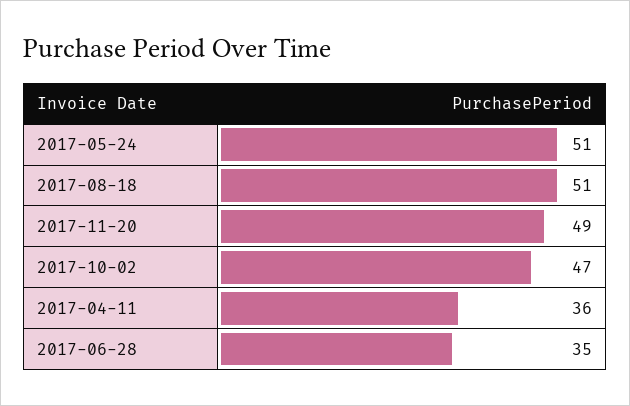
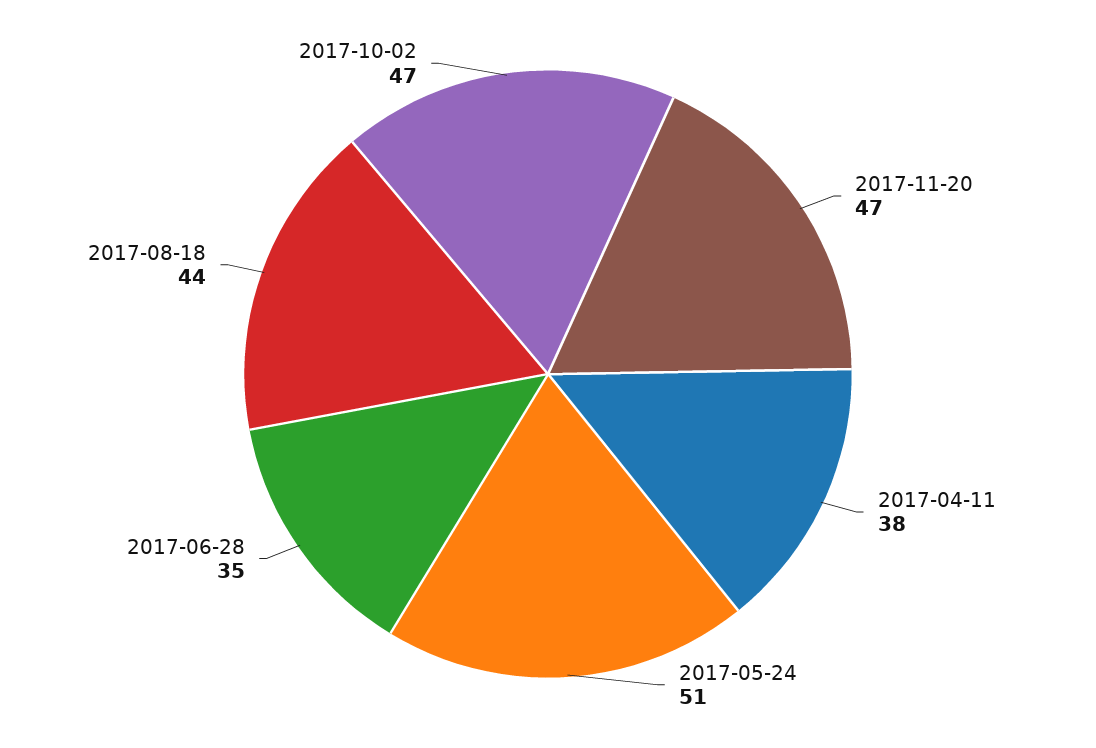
  {
    "2017-05-24": 51,
-   "2017-08-18": 51,
+   "2017-08-18": 44,
-   "2017-11-20": 49,
+   "2017-11-20": 47,
    "2017-10-02": 47,
-   "2017-04-11": 36,
+   "2017-04-11": 38,
    "2017-06-28": 35
  }

